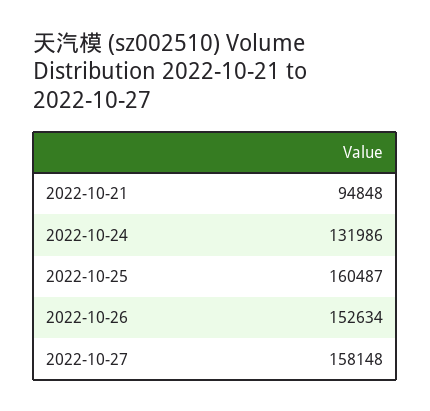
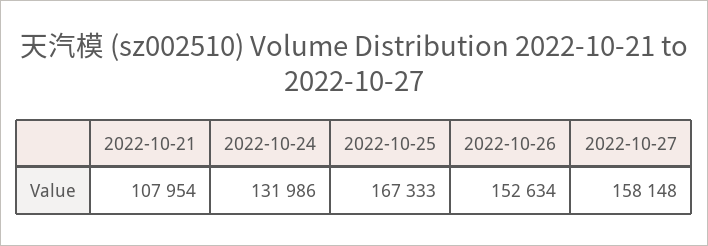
  {
-   "2022-10-21": 94848,
+   "2022-10-21": 107954,
    "2022-10-24": 131986,
-   "2022-10-25": 160487,
+   "2022-10-25": 167333,
    "2022-10-26": 152634,
    "2022-10-27": 158148
  }

